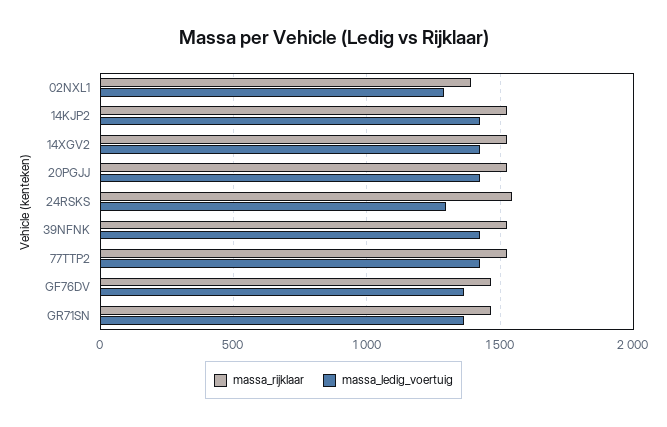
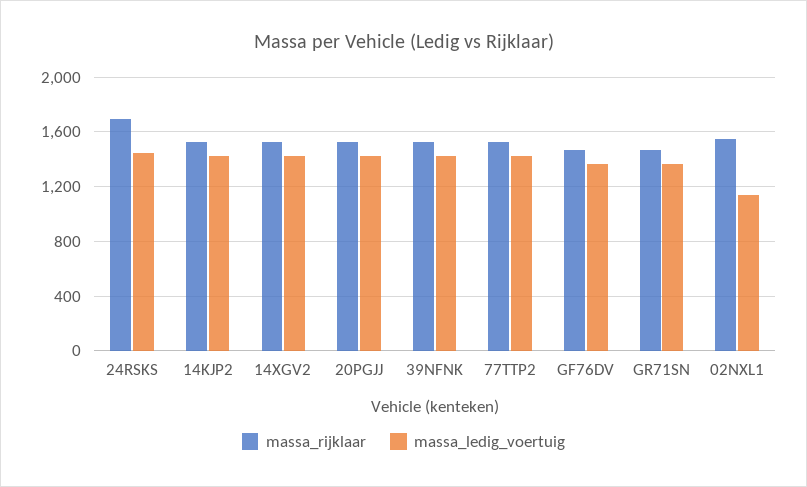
  {
    "massa_rijklaar": {
-     "02NXL1": 1400,
+     "02NXL1": 1550,
      "14KJP2": 1550,
      "14XGV2": 1550,
      "20PGJJ": 1550,
-     "24RSKS": 1550,
+     "24RSKS": 1700,
      "39NFNK": 1550,
      "77TTP2": 1550,
      "GF76DV": 1450,
      "GR71SN": 1450
    },
    "massa_ledig_voertuig": {
-     "02NXL1": 1300,
+     "02NXL1": 1150,
      "14KJP2": 1450,
      "14XGV2": 1450,
      "20PGJJ": 1450,
-     "24RSKS": 1300,
+     "24RSKS": 1450,
      "39NFNK": 1450,
      "77TTP2": 1450,
      "GF76DV": 1350,
      "GR71SN": 1350
    }
  }

